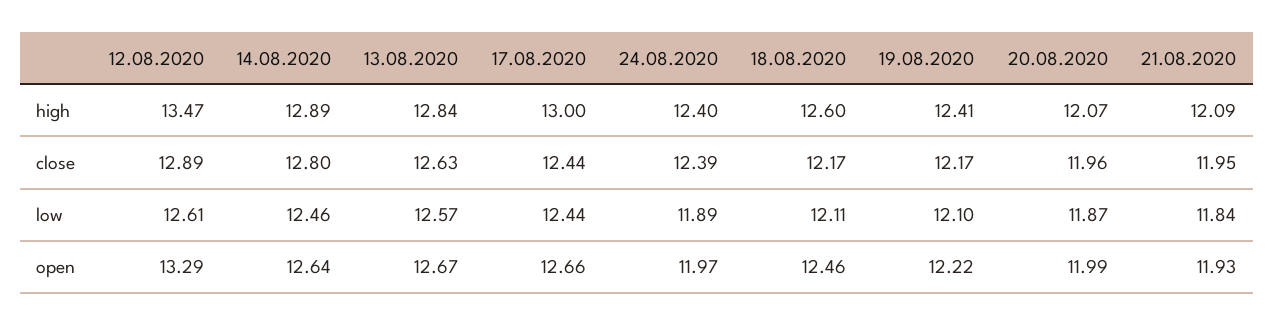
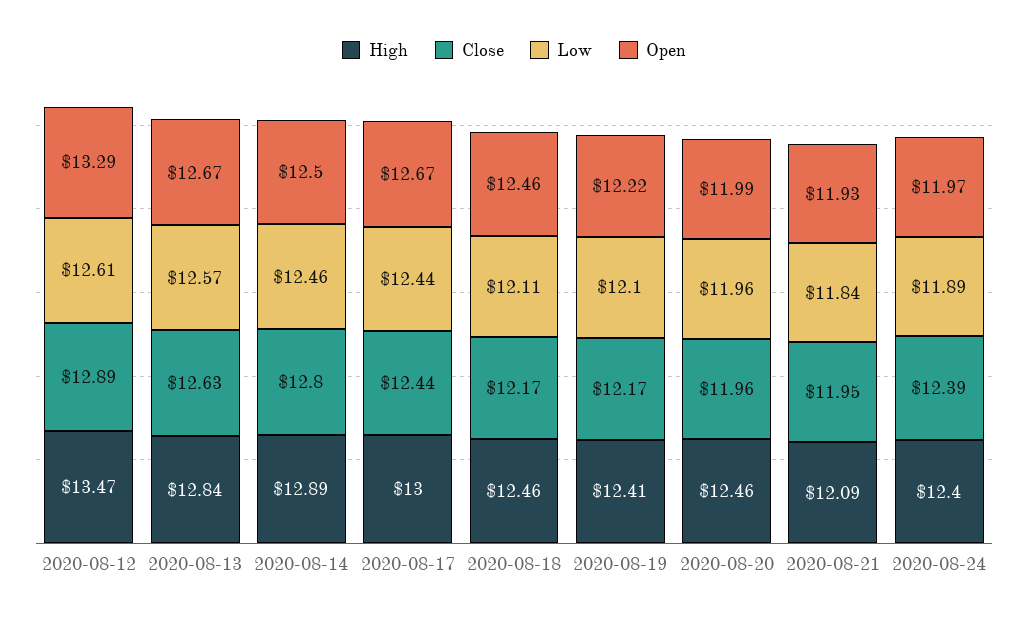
  {
    "high": {
      "12.08.2020": 13.47,
      "14.08.2020": 12.89,
      "13.08.2020": 12.84,
      "17.08.2020": 13,
      "24.08.2020": 12.4,
-     "18.08.2020": 12.6,
+     "18.08.2020": 12.46,
      "19.08.2020": 12.41,
-     "20.08.2020": 12.07,
+     "20.08.2020": 12.46,
      "21.08.2020": 12.09
    },
    "close": {
      "12.08.2020": 12.89,
      "14.08.2020": 12.8,
      "13.08.2020": 12.63,
      "17.08.2020": 12.44,
      "24.08.2020": 12.39,
      "18.08.2020": 12.17,
      "19.08.2020": 12.17,
      "20.08.2020": 11.96,
      "21.08.2020": 11.95
    },
    "low": {
      "12.08.2020": 12.61,
      "14.08.2020": 12.46,
      "13.08.2020": 12.57,
      "17.08.2020": 12.44,
      "24.08.2020": 11.89,
      "18.08.2020": 12.11,
      "19.08.2020": 12.1,
-     "20.08.2020": 11.87,
+     "20.08.2020": 11.96,
      "21.08.2020": 11.84
    },
    "open": {
      "12.08.2020": 13.29,
-     "14.08.2020": 12.64,
+     "14.08.2020": 12.5,
      "13.08.2020": 12.67,
-     "17.08.2020": 12.66,
+     "17.08.2020": 12.67,
      "24.08.2020": 11.97,
      "18.08.2020": 12.46,
      "19.08.2020": 12.22,
      "20.08.2020": 11.99,
      "21.08.2020": 11.93
    }
  }

